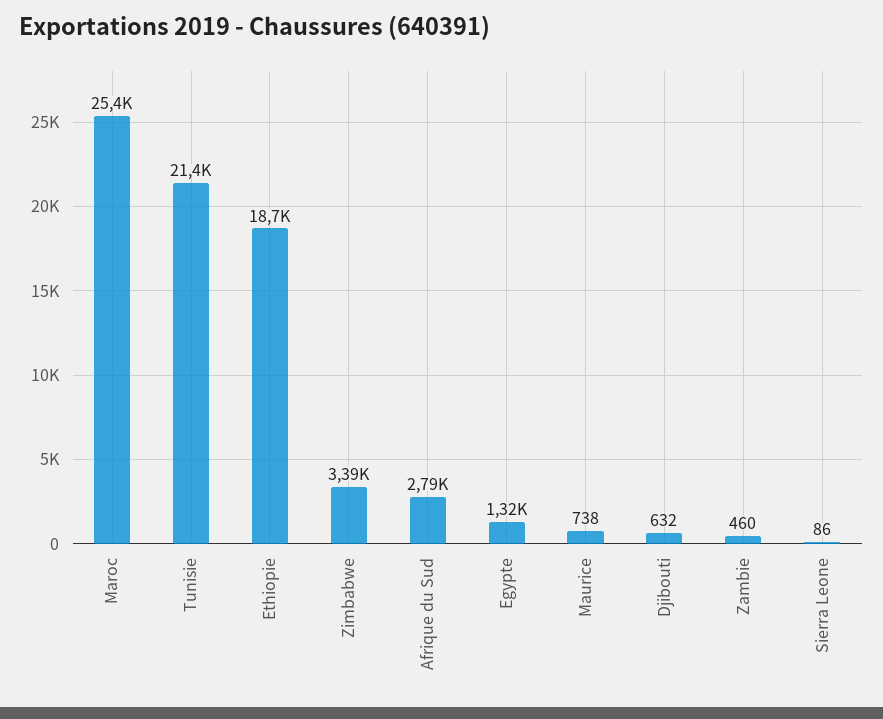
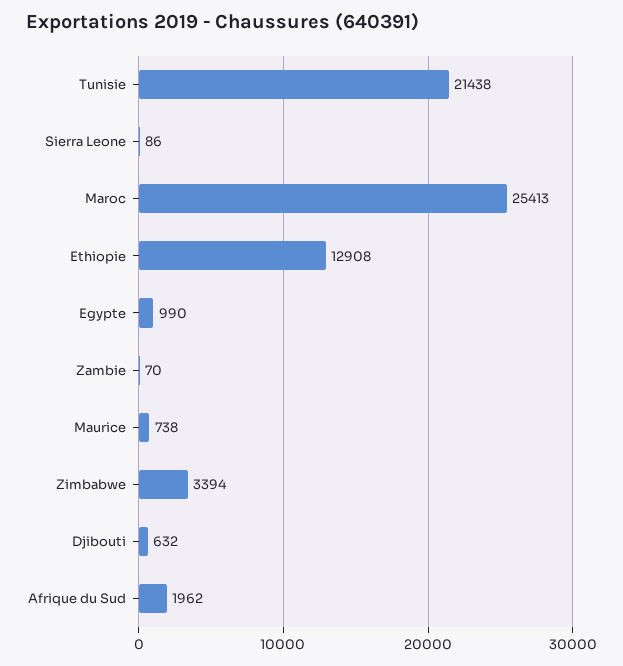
  {
    "Maroc": 25413,
    "Tunisie": 21438,
-   "Ethiopie": 18700,
+   "Ethiopie": 12908,
    "Zimbabwe": 3394,
-   "Afrique du Sud": 2790,
+   "Afrique du Sud": 1962,
-   "Egypte": 1320,
+   "Egypte": 990,
    "Maurice": 738,
    "Djibouti": 632,
-   "Zambie": 460,
+   "Zambie": 70,
    "Sierra Leone": 86
  }

